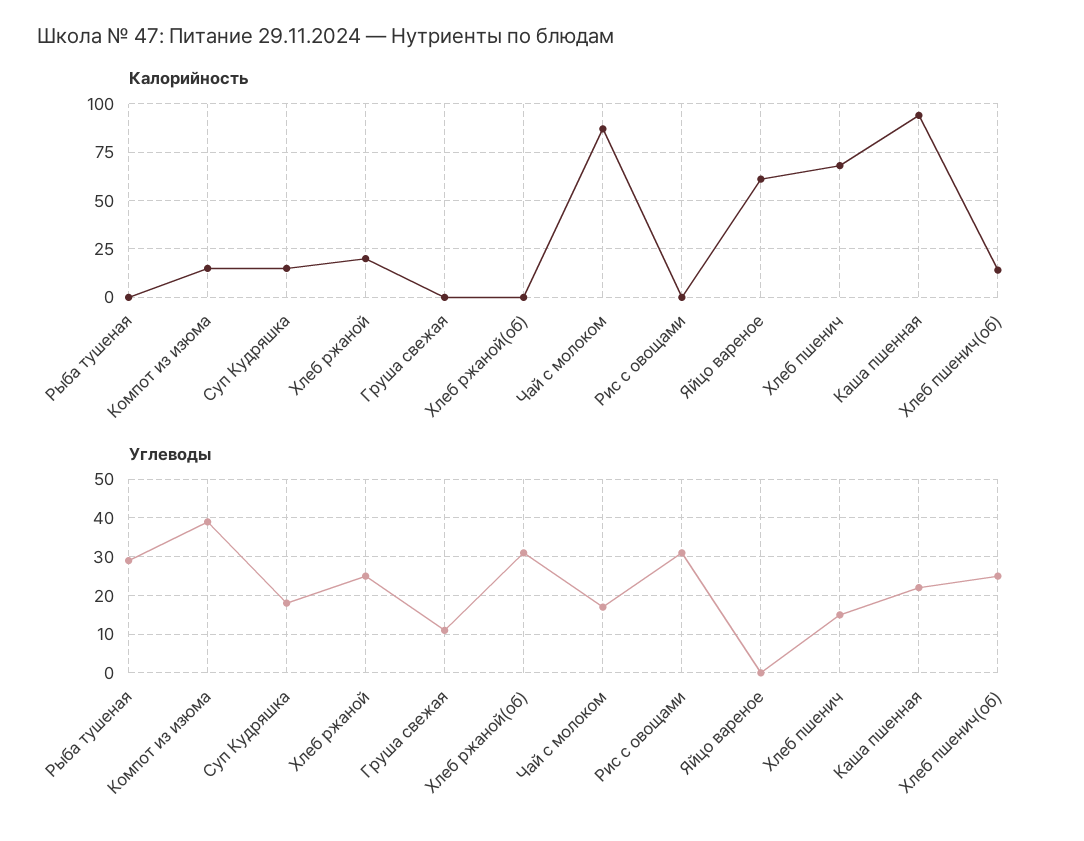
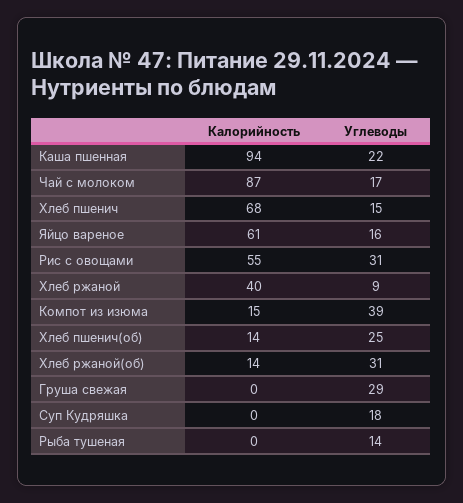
  {
    "Калорийность": {
      "Рыба тушеная": 0,
      "Компот из изюма": 15,
-     "Суп Кудряшка": 15,
+     "Суп Кудряшка": 0,
-     "Хлеб ржаной": 20,
+     "Хлеб ржаной": 40,
      "Груша свежая": 0,
-     "Хлеб ржаной(об)": 0,
+     "Хлеб ржаной(об)": 14,
      "Чай с молоком": 87,
-     "Рис с овощами": 0,
+     "Рис с овощами": 55,
      "Яйцо вареное": 61,
      "Хлеб пшенич": 68,
      "Каша пшенная": 94,
      "Хлеб пшенич(об)": 14
    },
    "Углеводы": {
-     "Рыба тушеная": 30,
+     "Рыба тушеная": 14,
      "Компот из изюма": 39,
      "Суп Кудряшка": 18,
-     "Хлеб ржаной": 25,
+     "Хлеб ржаной": 9,
-     "Груша свежая": 10,
+     "Груша свежая": 29,
      "Хлеб ржаной(об)": 31,
      "Чай с молоком": 17,
      "Рис с овощами": 31,
-     "Яйцо вареное": 0,
+     "Яйцо вареное": 16,
      "Хлеб пшенич": 15,
      "Каша пшенная": 22,
      "Хлеб пшенич(об)": 25
    }
  }

